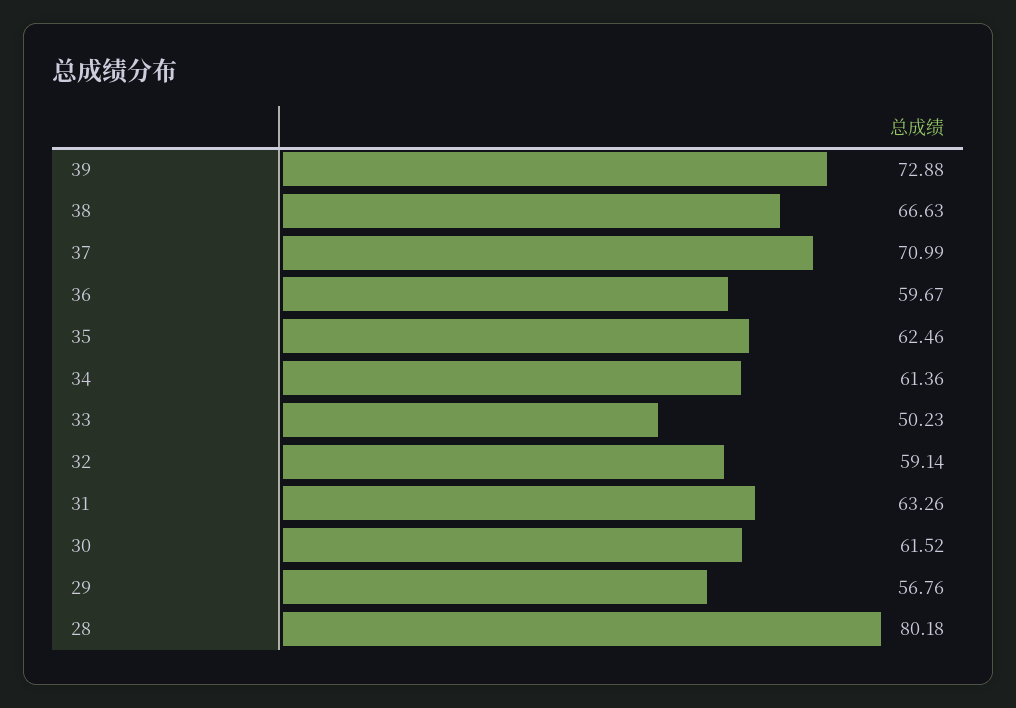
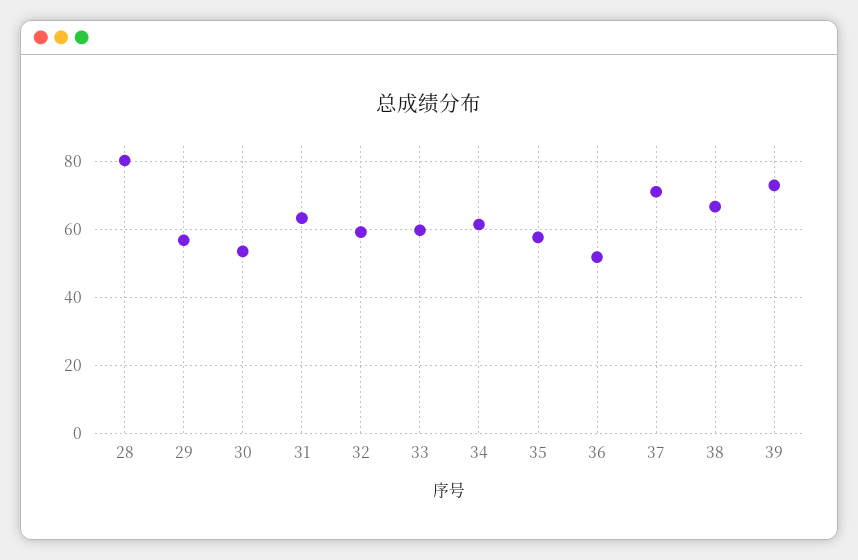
  {
    "39": 72.88,
    "38": 66.63,
    "37": 70.99,
-   "36": 59.67,
+   "36": 52,
-   "35": 62.46,
+   "35": 58,
    "34": 61.36,
-   "33": 50.23,
+   "33": 60,
    "32": 59.14,
    "31": 63.26,
-   "30": 61.52,
+   "30": 54,
    "29": 56.76,
    "28": 80.18
  }

